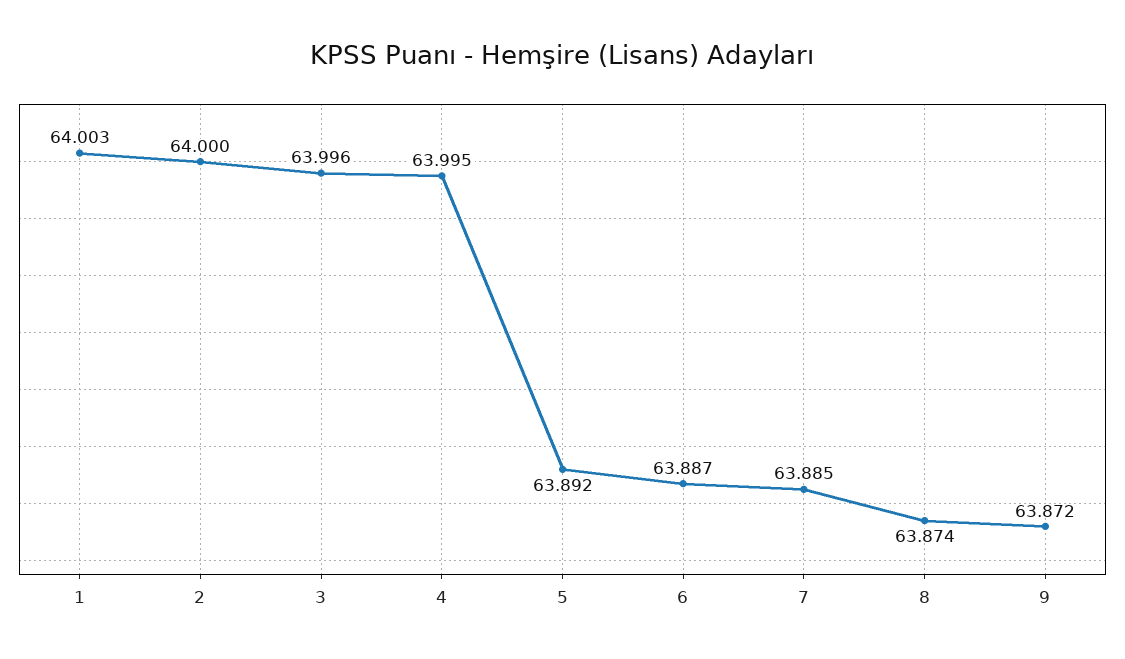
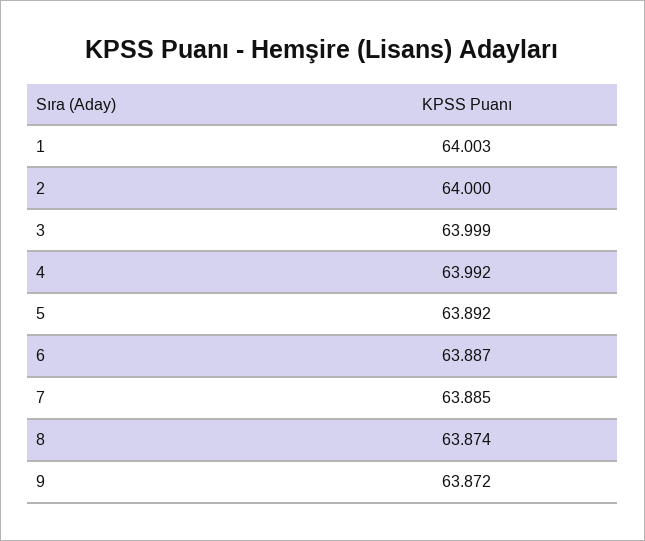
  {
    "1": 64.003,
    "2": 64,
-   "3": 63.996,
+   "3": 63.999,
-   "4": 63.995,
+   "4": 63.992,
    "5": 63.892,
    "6": 63.887,
    "7": 63.885,
    "8": 63.874,
    "9": 63.872
  }

